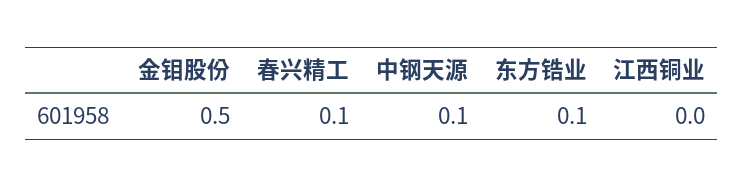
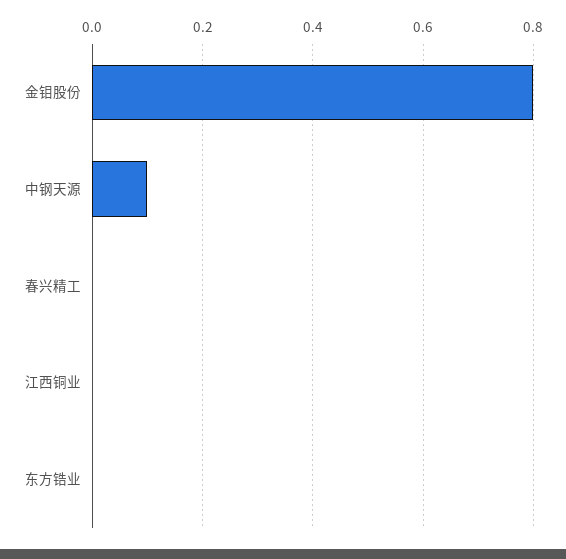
  {
-   "金钼股份": 0.5,
+   "金钼股份": 0.8,
-   "春兴精工": 0.1,
+   "春兴精工": 0,
    "中钢天源": 0.1,
-   "东方锆业": 0.1,
+   "东方锆业": 0,
    "江西铜业": 0
  }

